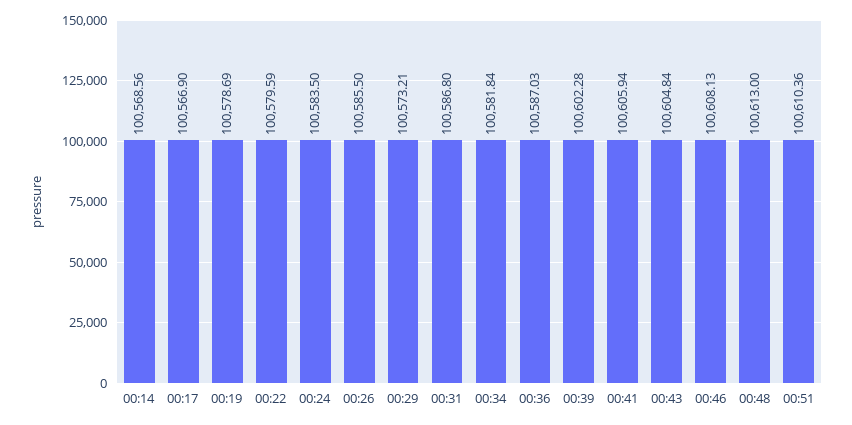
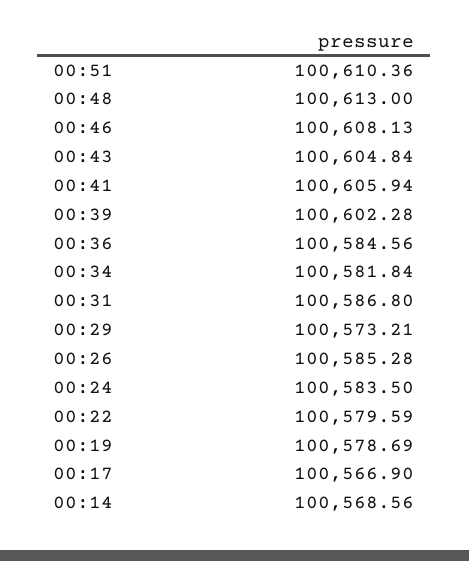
  {
    "00:14": 100568.56,
    "00:17": 100566.9,
    "00:19": 100578.69,
    "00:22": 100579.59,
    "00:24": 100583.5,
-   "00:26": 100585.5,
+   "00:26": 100585.28,
    "00:29": 100573.21,
    "00:31": 100586.8,
    "00:34": 100581.84,
-   "00:36": 100587.03,
+   "00:36": 100584.56,
    "00:39": 100602.28,
    "00:41": 100605.94,
    "00:43": 100604.84,
    "00:46": 100608.13,
    "00:48": 100613,
    "00:51": 100610.36
  }

